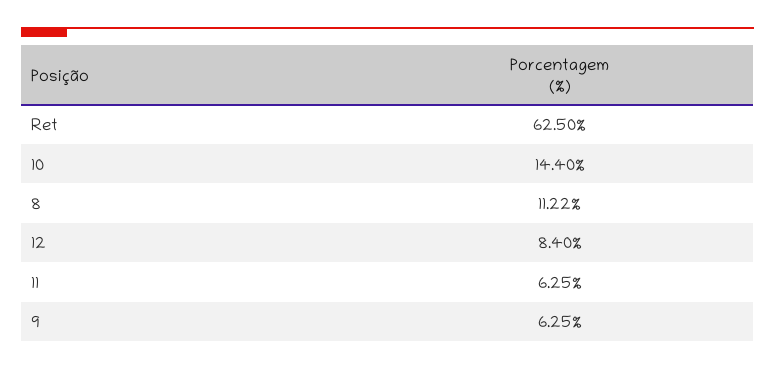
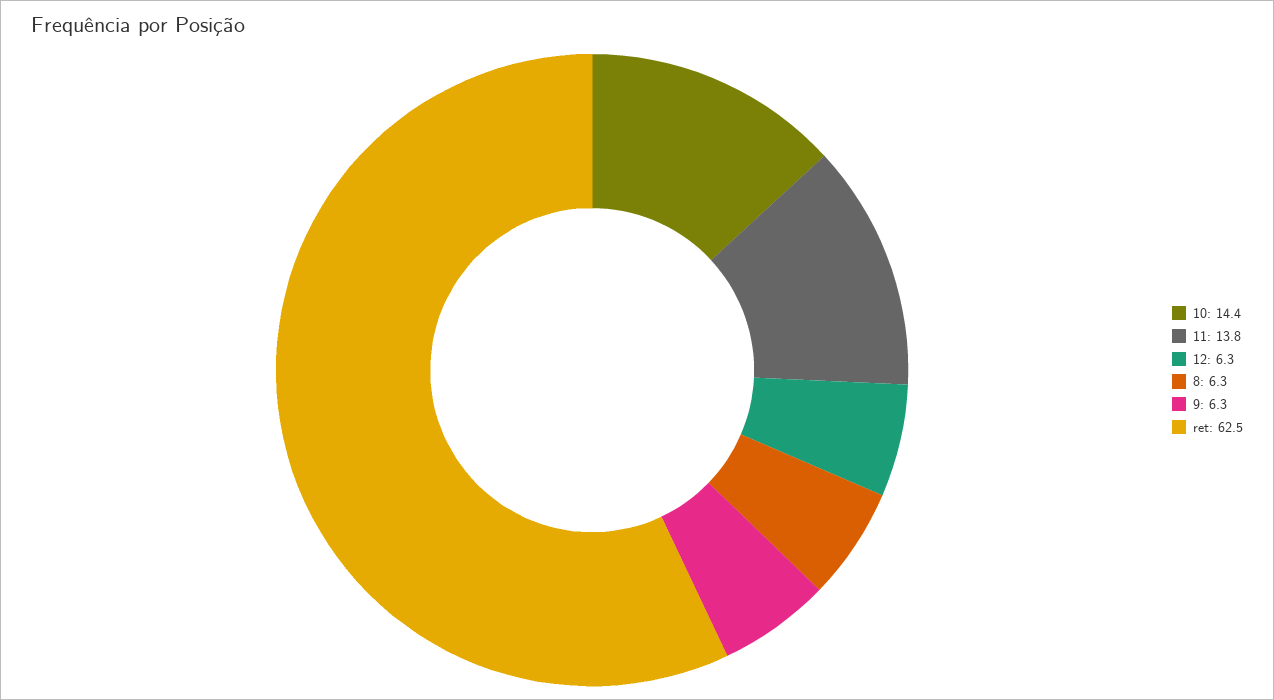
  {
    "Ret": 62.5,
    "10": 14.4,
-   "8": 11.22,
+   "8": 6.3,
-   "12": 8.4,
+   "12": 6.3,
-   "11": 6.25,
+   "11": 13.8,
    "9": 6.25
  }

